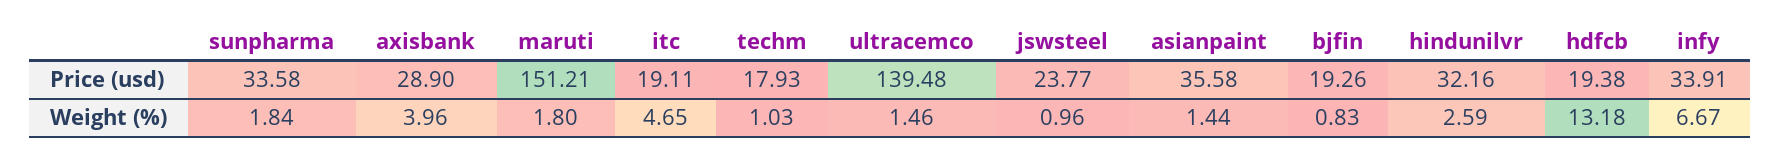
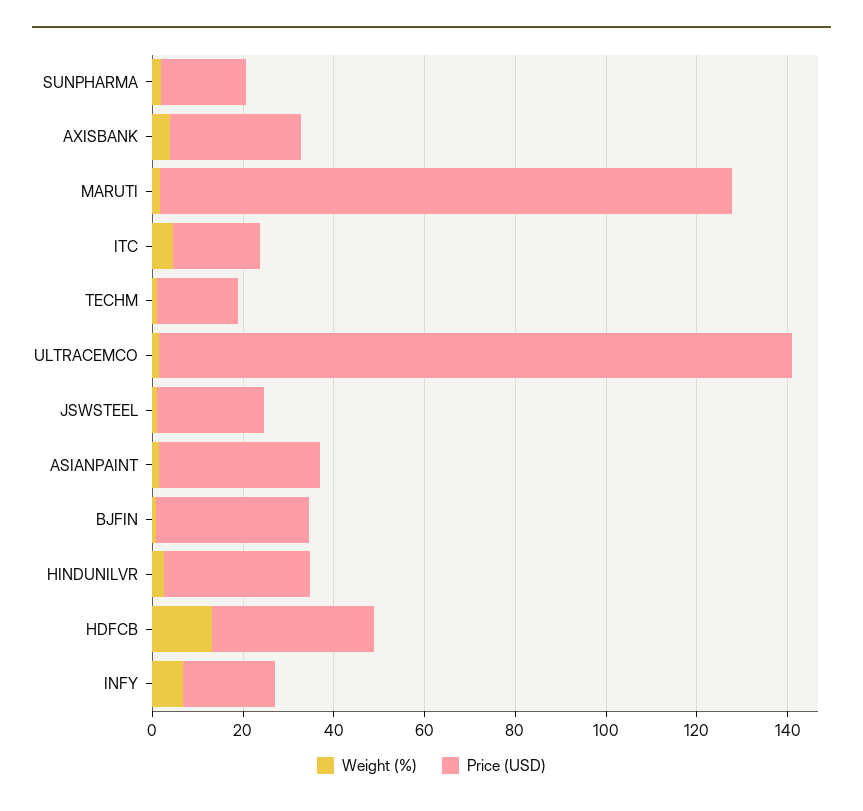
  {
    "Price (usd)": {
-     "sunpharma": 33.58,
+     "sunpharma": 20,
      "axisbank": 28.9,
-     "maruti": 151.21,
+     "maruti": 125,
      "itc": 19.11,
      "techm": 17.93,
      "ultracemco": 139.48,
      "jswsteel": 23.77,
      "asianpaint": 35.58,
-     "bjfin": 19.26,
+     "bjfin": 35,
      "hindunilvr": 32.16,
-     "hdfcb": 19.38,
+     "hdfcb": 35,
-     "infy": 33.91
+     "infy": 20
    },
    "Weight (%)": {
      "sunpharma": 1.84,
      "axisbank": 3.96,
      "maruti": 1.8,
      "itc": 4.65,
      "techm": 1.03,
      "ultracemco": 1.46,
      "jswsteel": 0.96,
      "asianpaint": 1.44,
      "bjfin": 0.83,
      "hindunilvr": 2.59,
      "hdfcb": 13.18,
      "infy": 6.67
    }
  }

